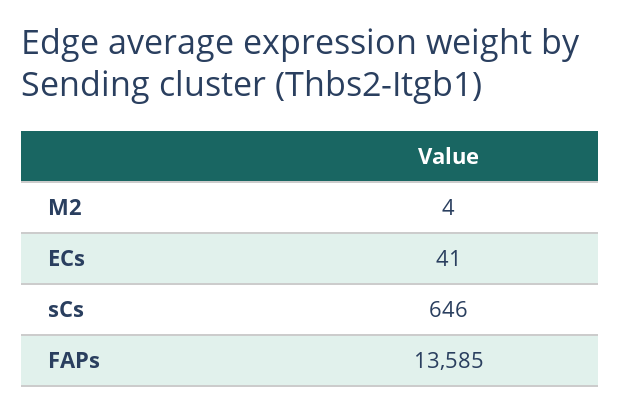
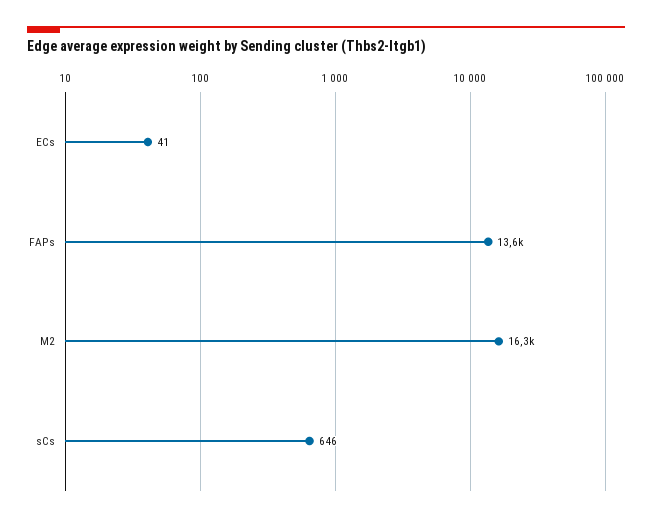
  {
-   "M2": 4,
+   "M2": 16300,
    "ECs": 41,
    "sCs": 646,
    "FAPs": 13585
  }

